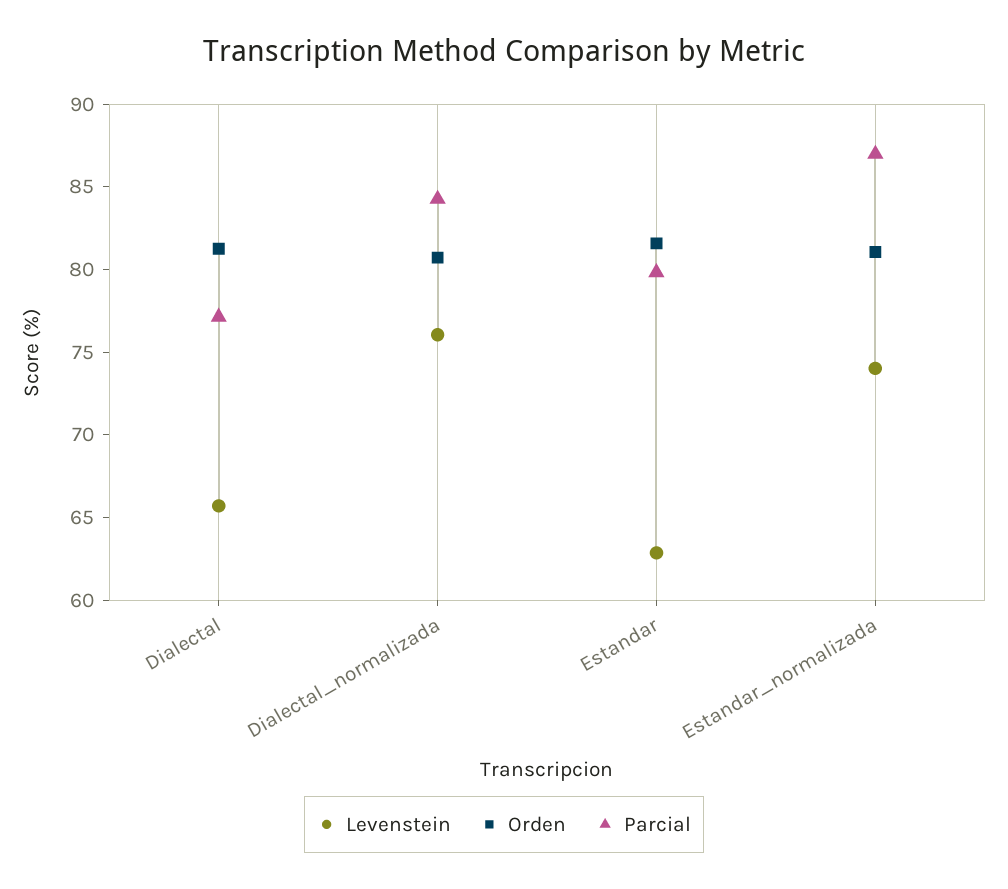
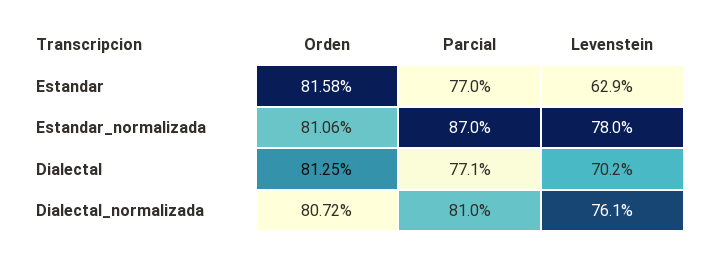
  {
    "Levenstein": {
-     "Dialectal": 66,
+     "Dialectal": 70.2,
      "Dialectal_normalizada": 76.1,
      "Estandar": 62.9,
-     "Estandar_normalizada": 74
+     "Estandar_normalizada": 78
    },
    "Orden": {
      "Dialectal": 81.25,
      "Dialectal_normalizada": 80.72,
      "Estandar": 81.58,
      "Estandar_normalizada": 81.06
    },
    "Parcial": {
      "Dialectal": 77.1,
-     "Dialectal_normalizada": 84,
+     "Dialectal_normalizada": 81,
-     "Estandar": 80,
+     "Estandar": 77,
      "Estandar_normalizada": 87
    }
  }

